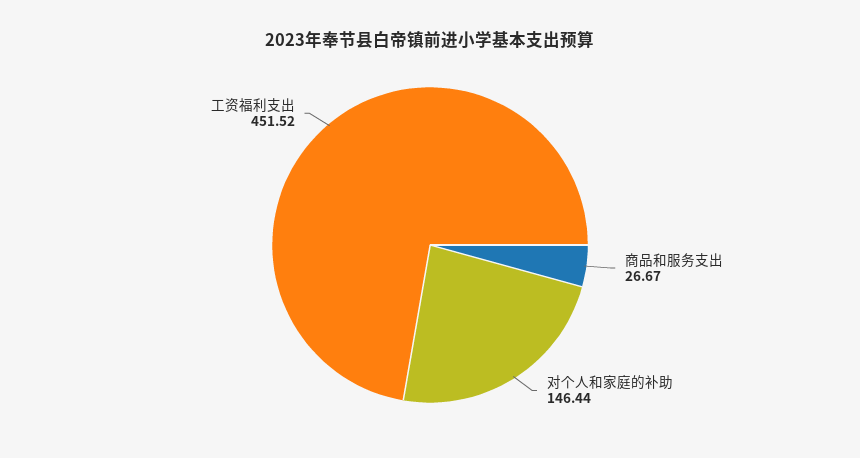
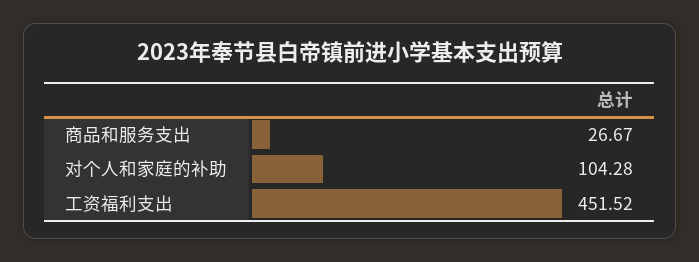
  {
    "商品和服务支出": 26.67,
-   "对个人和家庭的补助": 146.44,
+   "对个人和家庭的补助": 104.28,
    "工资福利支出": 451.52
  }

